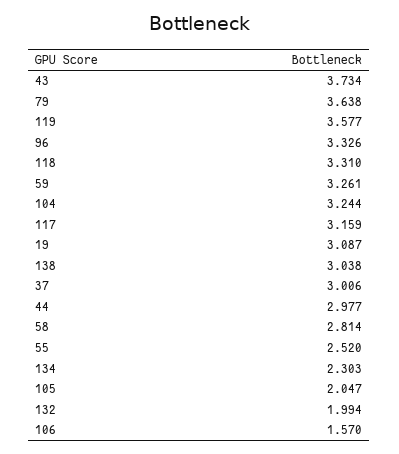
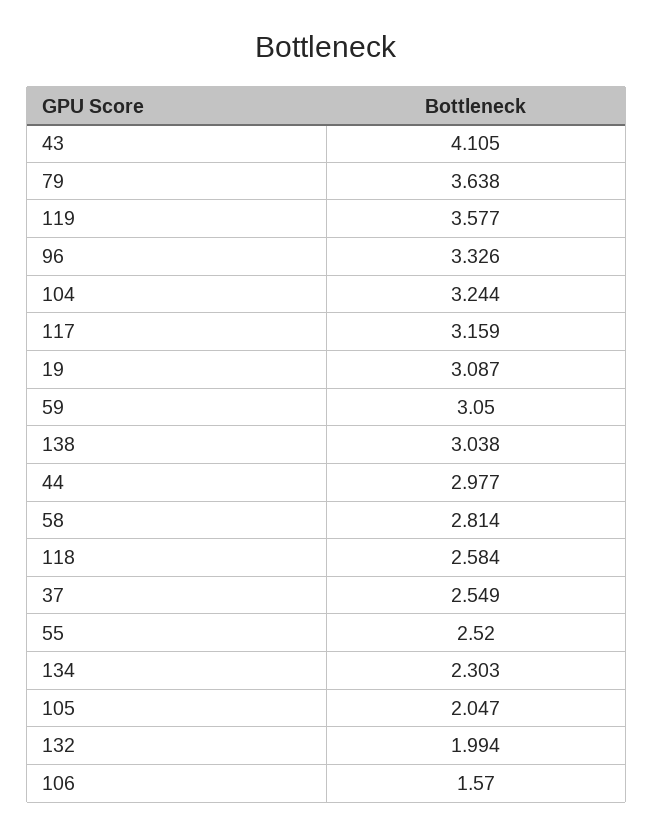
  {
-   "43": 3.734,
+   "43": 4.105,
    "79": 3.638,
    "119": 3.577,
    "96": 3.326,
-   "118": 3.31,
+   "118": 2.584,
-   "59": 3.261,
+   "59": 3.05,
    "104": 3.244,
    "117": 3.159,
    "19": 3.087,
    "138": 3.038,
-   "37": 3.006,
+   "37": 2.549,
    "44": 2.977,
    "58": 2.814,
    "55": 2.52,
    "134": 2.303,
    "105": 2.047,
    "132": 1.994,
    "106": 1.57
  }

